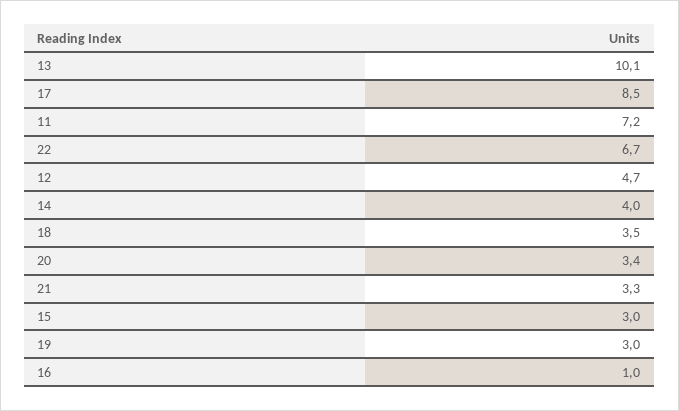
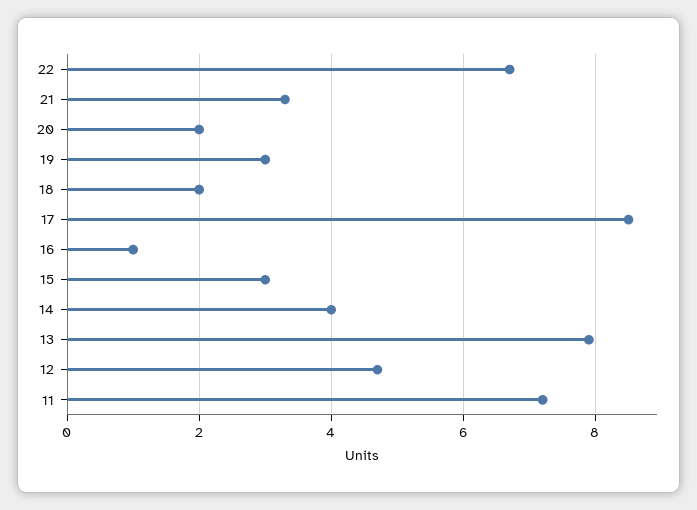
  {
-   "13": 10.1,
+   "13": 8,
    "17": 8.5,
    "11": 7.2,
    "22": 6.7,
    "12": 4.7,
    "14": 4,
-   "18": 3.5,
+   "18": 2,
-   "20": 3.4,
+   "20": 2,
    "21": 3.3,
    "15": 3,
    "19": 3,
    "16": 1
  }

